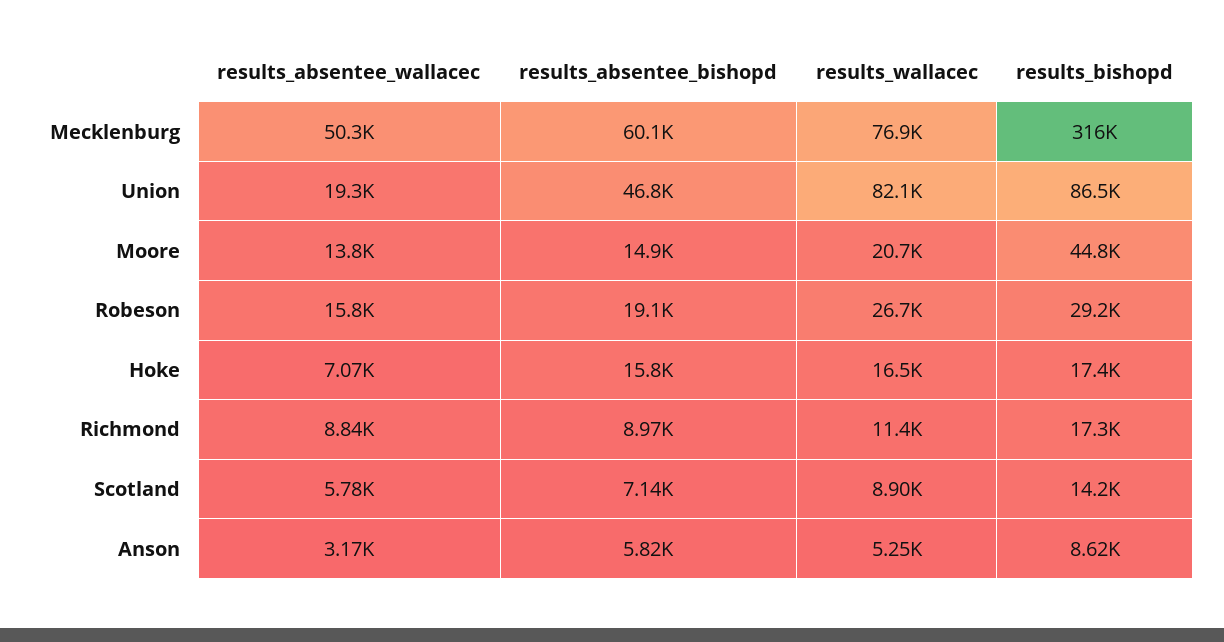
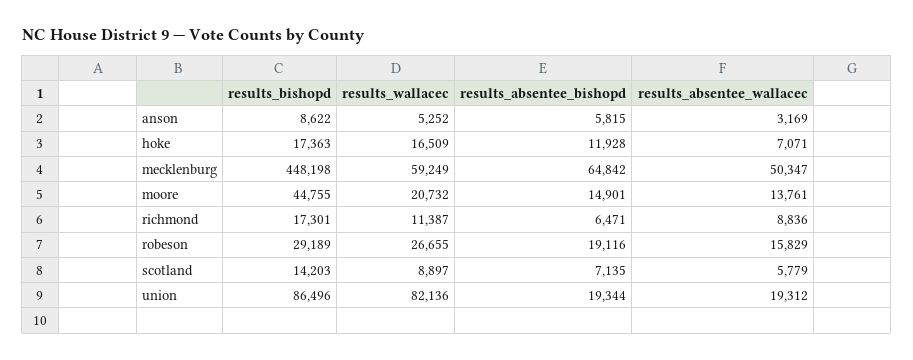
  {
    "results_absentee_wallacec": {
      "Mecklenburg": 50347,
      "Union": 19312,
      "Moore": 13761,
      "Robeson": 15829,
      "Hoke": 7071,
      "Richmond": 8836,
      "Scotland": 5779,
      "Anson": 3169
    },
    "results_absentee_bishopd": {
-     "Mecklenburg": 60100,
+     "Mecklenburg": 64842,
-     "Union": 46800,
+     "Union": 19344,
      "Moore": 14901,
      "Robeson": 19116,
-     "Hoke": 15800,
+     "Hoke": 11928,
-     "Richmond": 8970,
+     "Richmond": 6471,
      "Scotland": 7135,
      "Anson": 5815
    },
    "results_wallacec": {
-     "Mecklenburg": 76900,
+     "Mecklenburg": 59249,
      "Union": 82136,
      "Moore": 20732,
      "Robeson": 26655,
      "Hoke": 16509,
      "Richmond": 11387,
      "Scotland": 8897,
      "Anson": 5252
    },
    "results_bishopd": {
-     "Mecklenburg": 316000,
+     "Mecklenburg": 448198,
      "Union": 86496,
      "Moore": 44755,
      "Robeson": 29189,
      "Hoke": 17363,
      "Richmond": 17301,
      "Scotland": 14203,
      "Anson": 8622
    }
  }

